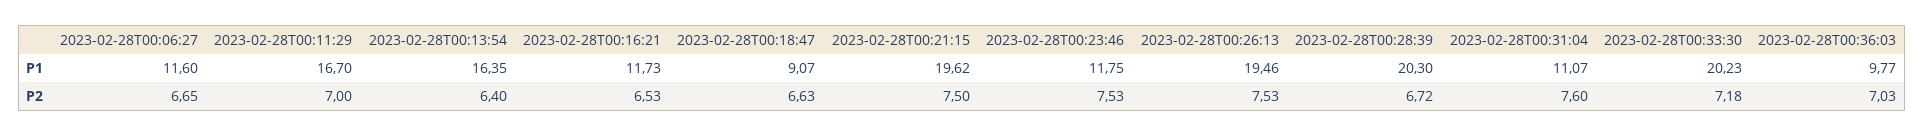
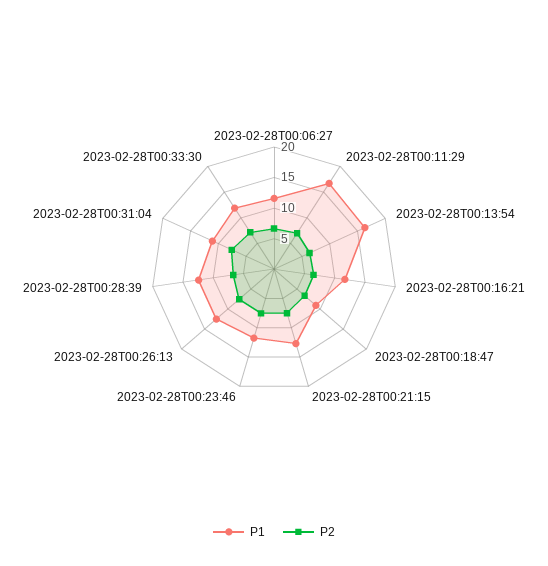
  {
    "P1": {
      "2023-02-28T00:06:27": 11.6,
      "2023-02-28T00:11:29": 16.7,
      "2023-02-28T00:13:54": 16.35,
      "2023-02-28T00:16:21": 11.73,
      "2023-02-28T00:18:47": 9.07,
-     "2023-02-28T00:21:15": 19.62,
+     "2023-02-28T00:21:15": 12.5,
      "2023-02-28T00:23:46": 11.75,
-     "2023-02-28T00:26:13": 19.46,
+     "2023-02-28T00:26:13": 12.5,
-     "2023-02-28T00:28:39": 20.3,
+     "2023-02-28T00:28:39": 12.5,
      "2023-02-28T00:31:04": 11.07,
-     "2023-02-28T00:33:30": 20.23,
+     "2023-02-28T00:33:30": 12.5
-     "2023-02-28T00:36:03": 9.77
    },
    "P2": {
      "2023-02-28T00:06:27": 6.65,
      "2023-02-28T00:11:29": 7,
      "2023-02-28T00:13:54": 6.4,
      "2023-02-28T00:16:21": 6.53,
      "2023-02-28T00:18:47": 6.63,
      "2023-02-28T00:21:15": 7.5,
      "2023-02-28T00:23:46": 7.53,
      "2023-02-28T00:26:13": 7.53,
      "2023-02-28T00:28:39": 6.72,
      "2023-02-28T00:31:04": 7.6,
-     "2023-02-28T00:33:30": 7.18,
+     "2023-02-28T00:33:30": 7.18
-     "2023-02-28T00:36:03": 7.03
    }
  }

